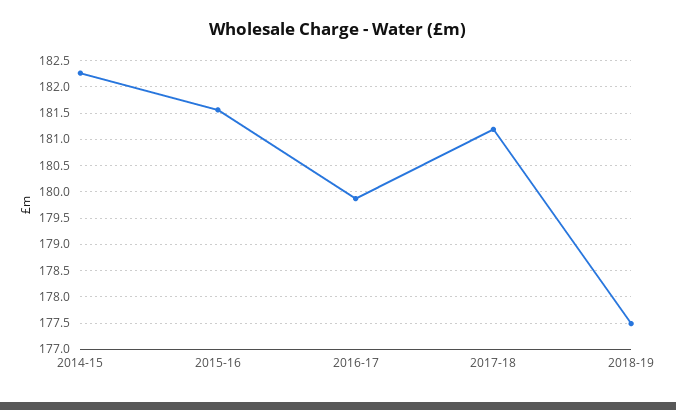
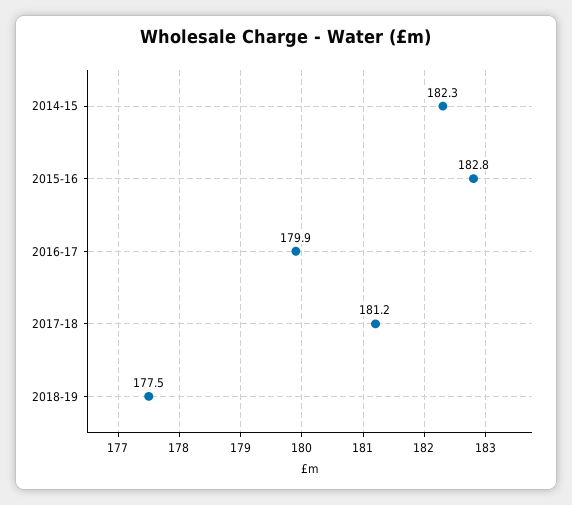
  {
    "2014-15": 182.3,
-   "2015-16": 181.5,
+   "2015-16": 182.8,
    "2016-17": 179.9,
    "2017-18": 181.2,
    "2018-19": 177.5
  }

